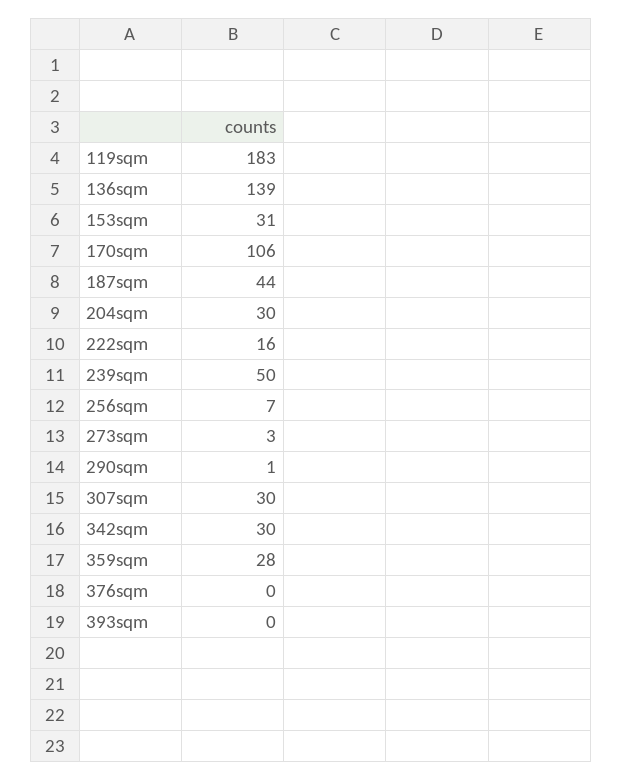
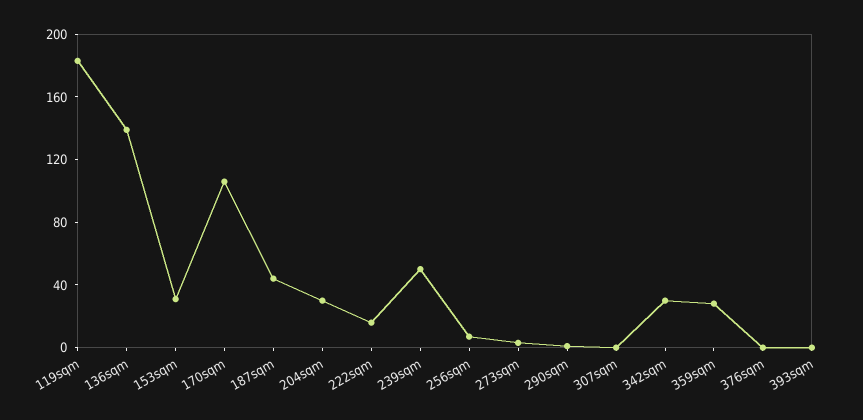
  {
    "119sqm": 183,
    "136sqm": 139,
    "153sqm": 31,
    "170sqm": 106,
    "187sqm": 44,
    "204sqm": 30,
    "222sqm": 16,
    "239sqm": 50,
    "256sqm": 7,
    "273sqm": 3,
    "290sqm": 1,
-   "307sqm": 30,
+   "307sqm": 0,
    "342sqm": 30,
    "359sqm": 28,
    "376sqm": 0,
    "393sqm": 0
  }

